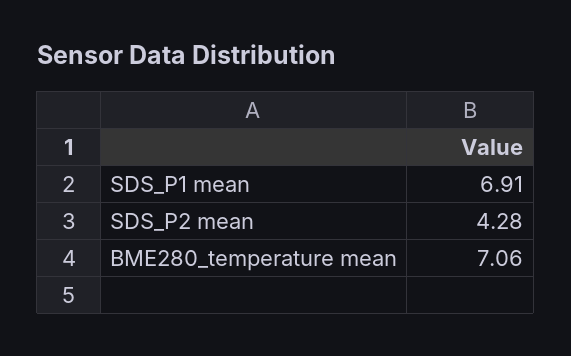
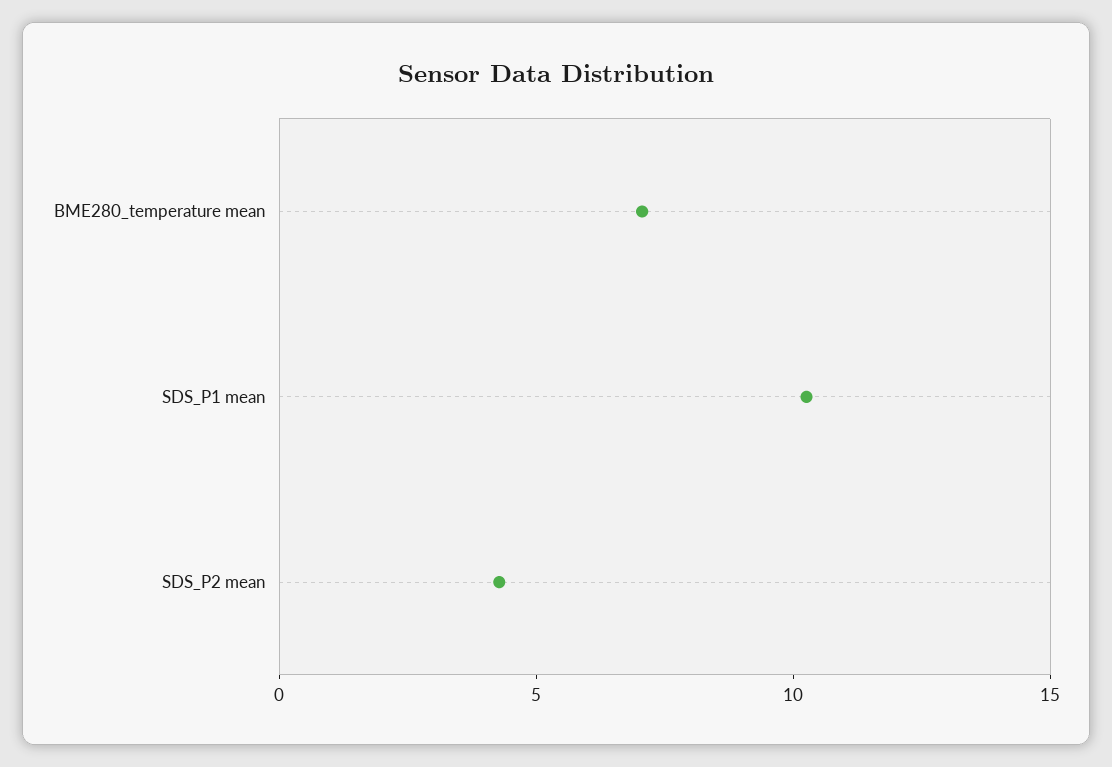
  {
-   "SDS_P1 mean": 6.91,
+   "SDS_P1 mean": 10,
    "SDS_P2 mean": 4.28,
    "BME280_temperature mean": 7.06
  }

